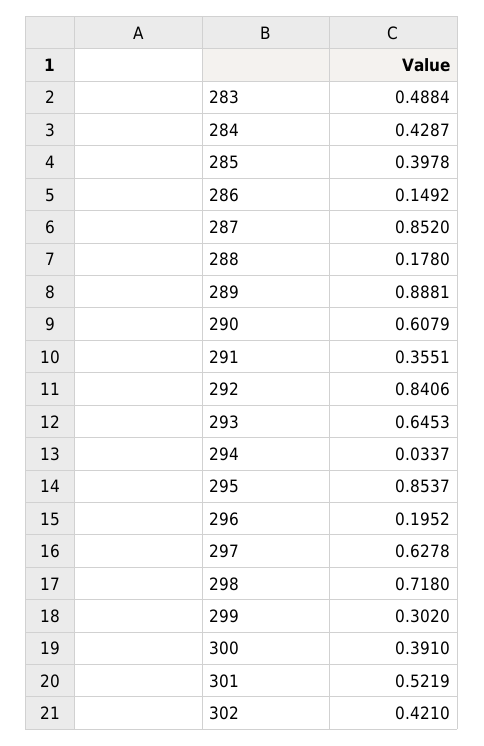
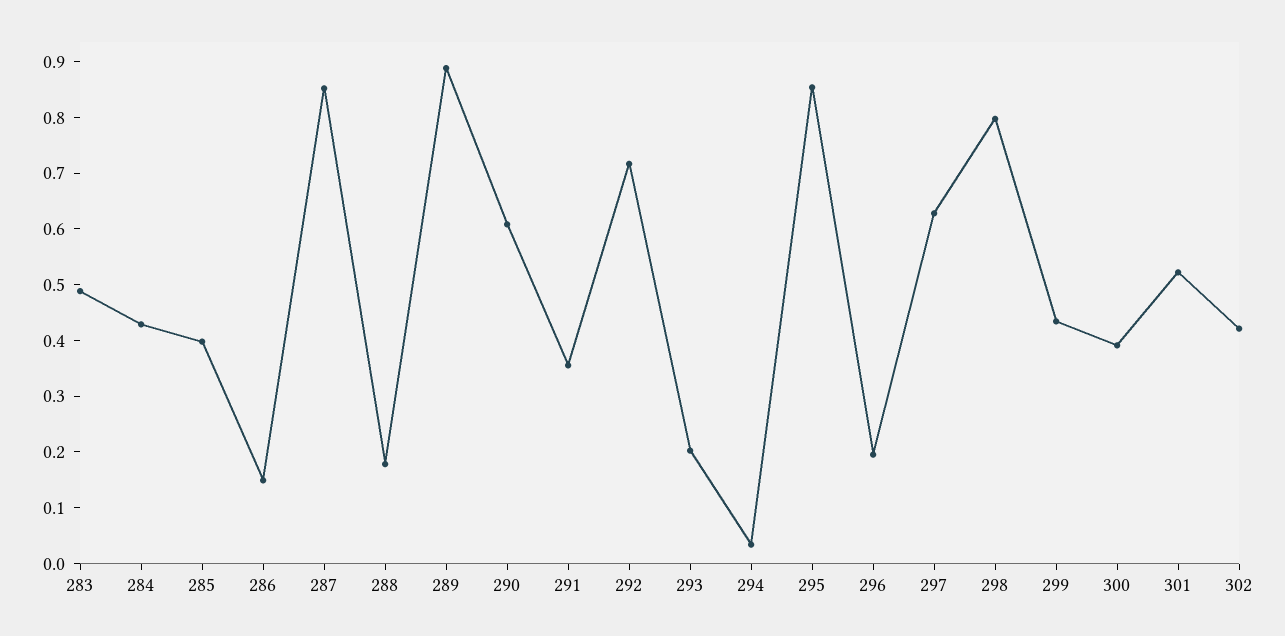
  {
    "283": 0.4884,
    "284": 0.4287,
    "285": 0.3978,
    "286": 0.1492,
    "287": 0.852,
    "288": 0.178,
    "289": 0.8881,
    "290": 0.6079,
    "291": 0.3551,
-   "292": 0.8406,
+   "292": 0.72,
-   "293": 0.6453,
+   "293": 0.2,
    "294": 0.0337,
    "295": 0.8537,
    "296": 0.1952,
    "297": 0.6278,
-   "298": 0.718,
+   "298": 0.8,
-   "299": 0.302,
+   "299": 0.44,
    "300": 0.391,
    "301": 0.5219,
    "302": 0.421
  }

